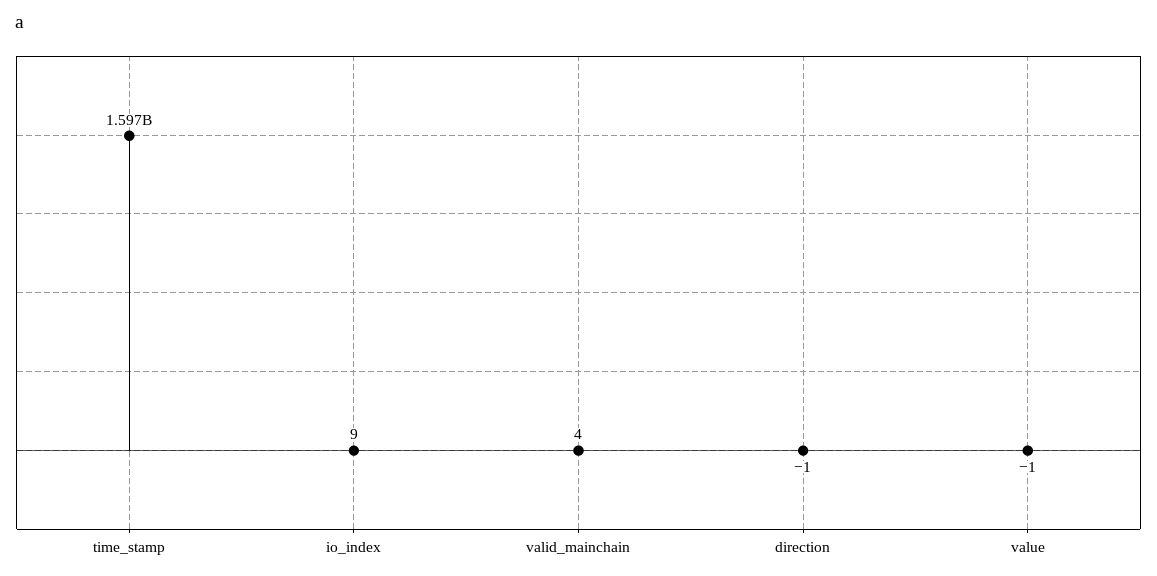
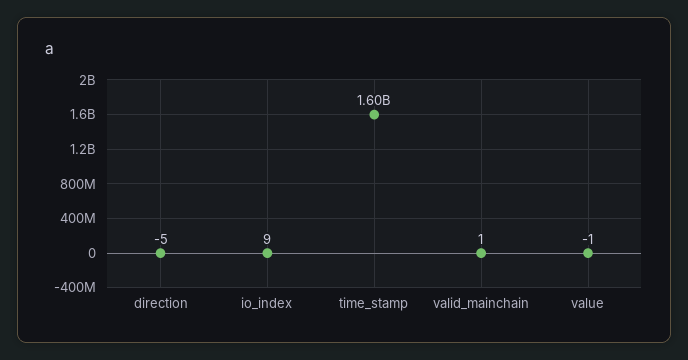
  {
    "time_stamp": 1597000000,
    "io_index": 9,
-   "valid_mainchain": 4,
+   "valid_mainchain": 1,
-   "direction": -1,
+   "direction": -5,
    "value": -1
  }

